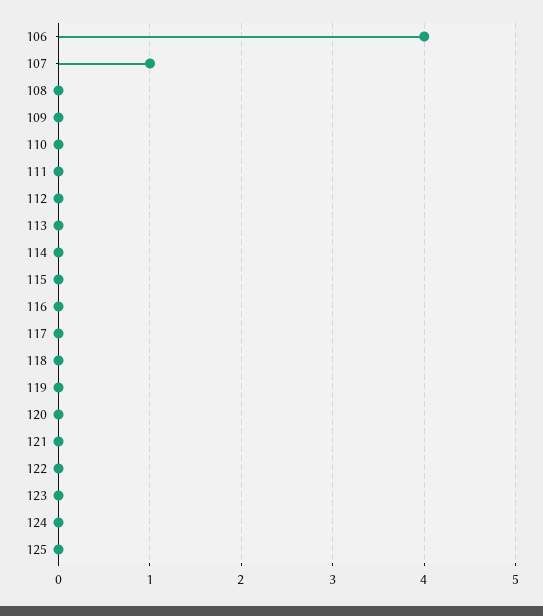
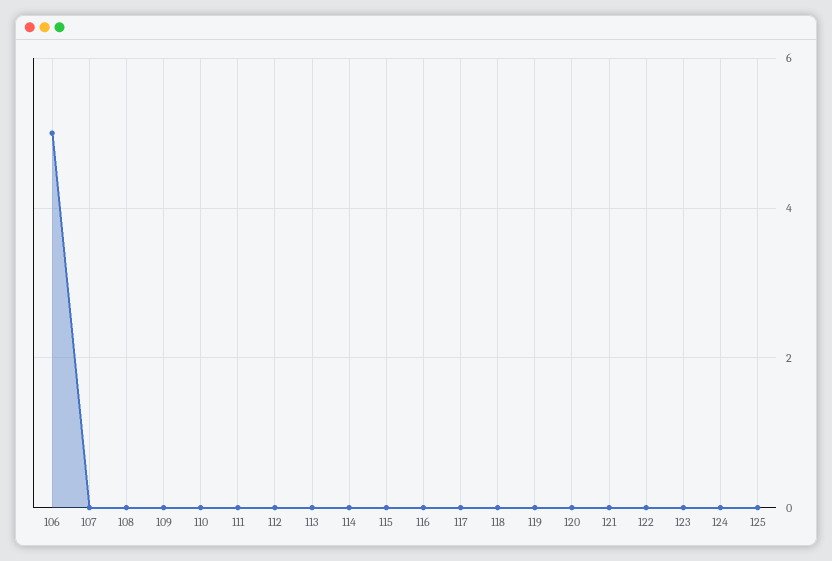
  {
-   "106": 4,
+   "106": 5,
-   "107": 1,
+   "107": 0,
    "108": 0,
    "109": 0,
    "110": 0,
    "111": 0,
    "112": 0,
    "113": 0,
    "114": 0,
    "115": 0,
    "116": 0,
    "117": 0,
    "118": 0,
    "119": 0,
    "120": 0,
    "121": 0,
    "122": 0,
    "123": 0,
    "124": 0,
    "125": 0
  }

